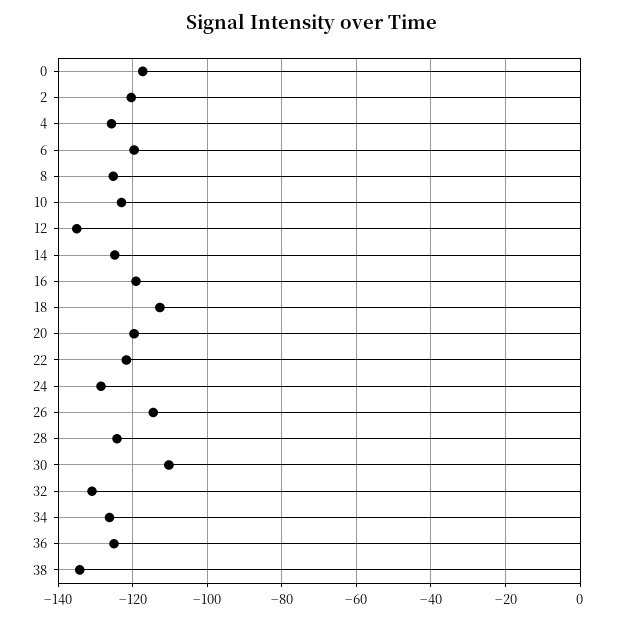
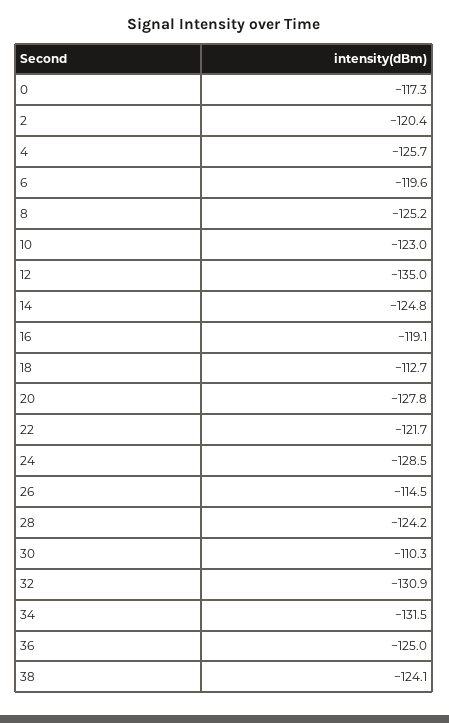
  {
    "0": -117.3,
    "2": -120.4,
    "4": -125.7,
    "6": -119.6,
    "8": -125.2,
    "10": -123,
    "12": -135,
    "14": -124.8,
    "16": -119.1,
    "18": -112.7,
-   "20": -120,
+   "20": -127.8,
    "22": -121.7,
    "24": -128.5,
    "26": -114.5,
    "28": -124.2,
    "30": -110.3,
    "32": -130.9,
-   "34": -126,
+   "34": -131.5,
    "36": -125,
-   "38": -134
+   "38": -124.1
  }

